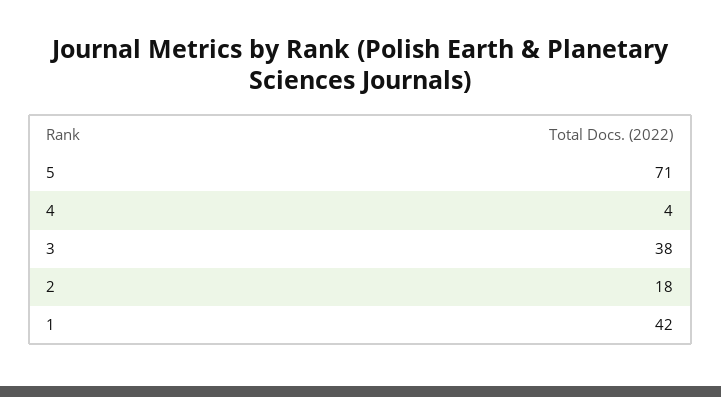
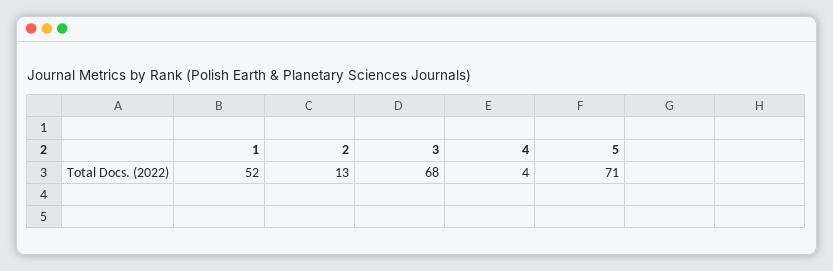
  {
    "5": 71,
    "4": 4,
-   "3": 38,
+   "3": 68,
-   "2": 18,
+   "2": 13,
-   "1": 42
+   "1": 52
  }

